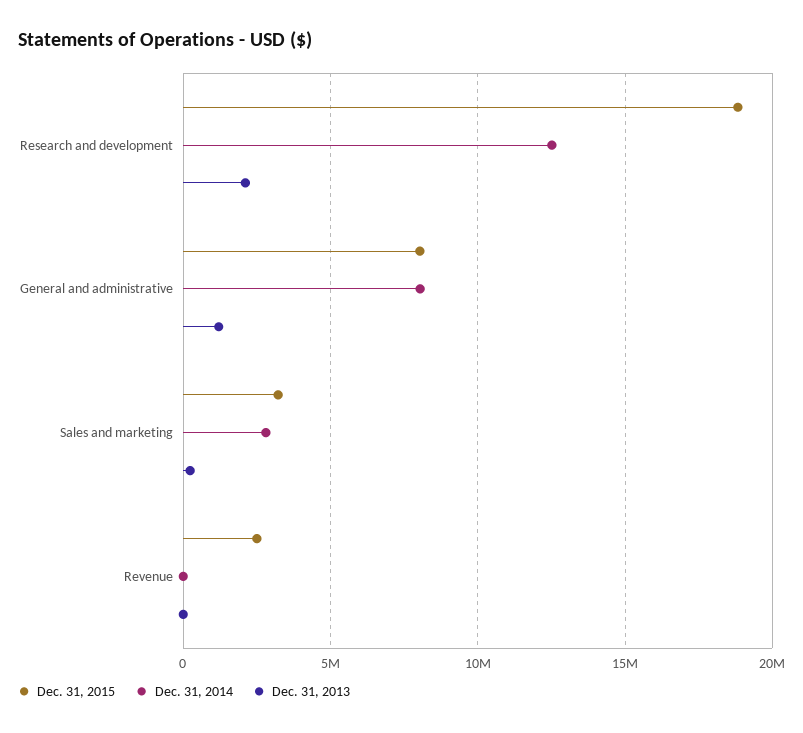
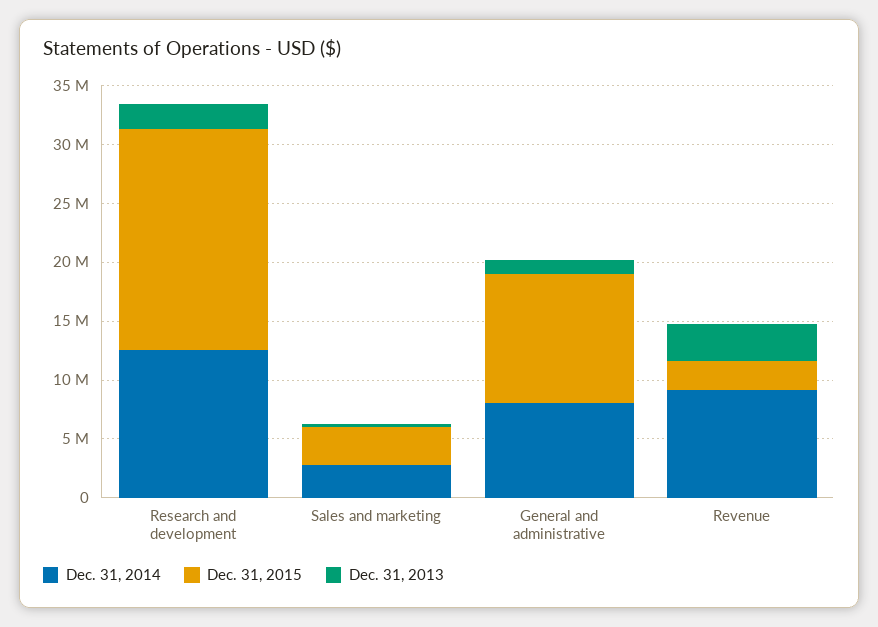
  {
    "Dec. 31, 2015": {
      "Research and development": 19000000,
-     "General and administrative": 8000000,
+     "General and administrative": 11000000,
      "Sales and marketing": 3000000,
      "Revenue": 2500000
    },
    "Dec. 31, 2014": {
      "Research and development": 12500000,
      "General and administrative": 8000000,
      "Sales and marketing": 3000000,
-     "Revenue": 0
+     "Revenue": 9000000
    },
    "Dec. 31, 2013": {
      "Research and development": 2000000,
      "General and administrative": 1000000,
      "Sales and marketing": 0,
-     "Revenue": 0
+     "Revenue": 3000000
    }
  }

